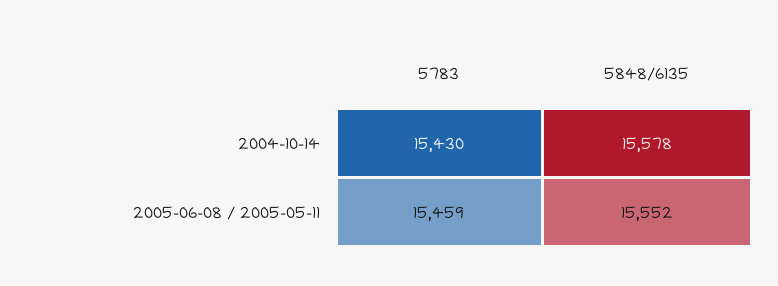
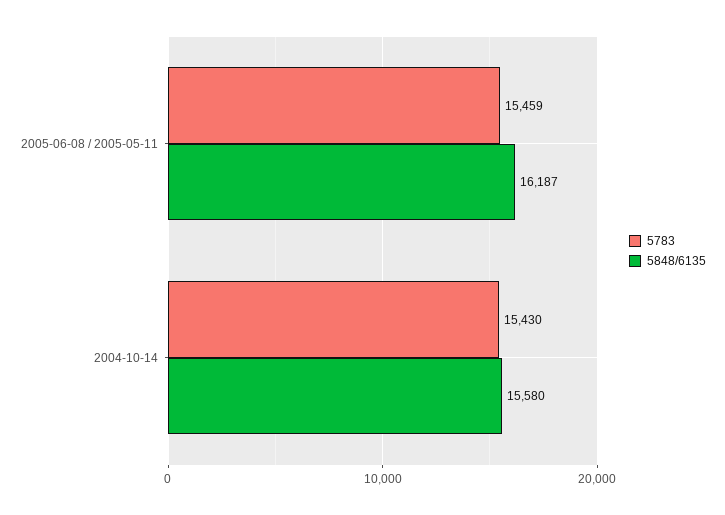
  {
    "5783": {
      "2004-10-14": 15430,
      "2005-06-08 / 2005-05-11": 15459
    },
    "5848/6135": {
-     "2004-10-14": 15578,
+     "2004-10-14": 15580,
-     "2005-06-08 / 2005-05-11": 15552
+     "2005-06-08 / 2005-05-11": 16187
    }
  }

